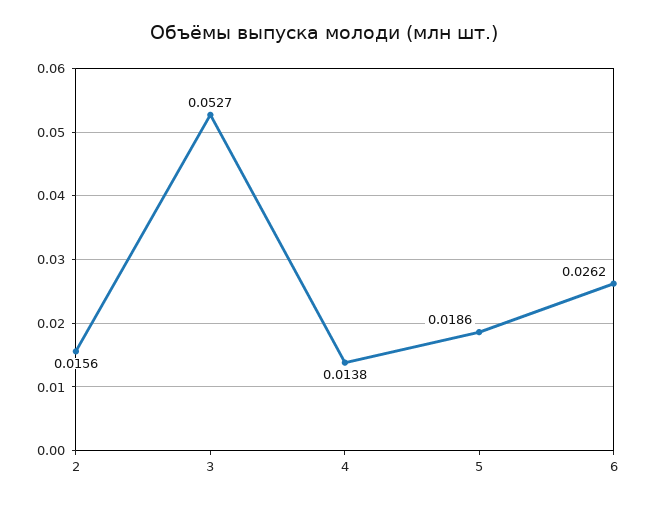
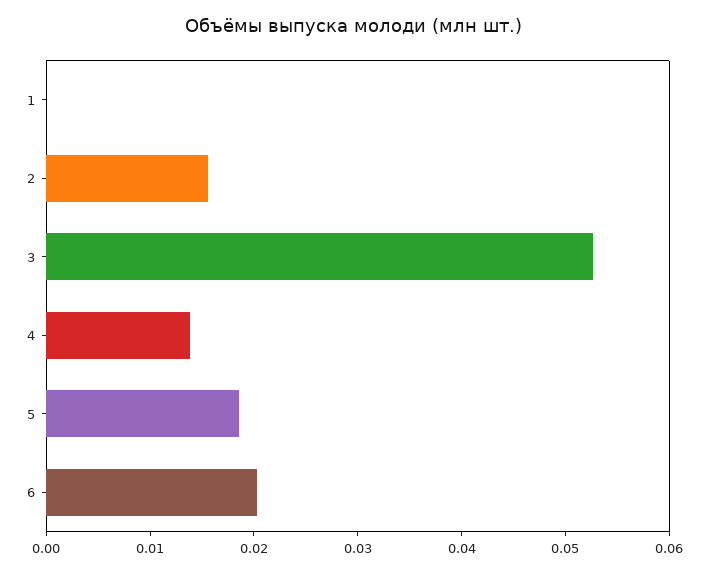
  {
    "2": 0.0156,
    "3": 0.0527,
    "4": 0.0138,
    "5": 0.0186,
-   "6": 0.0262
+   "6": 0.02,
+   "1": 0
  }

